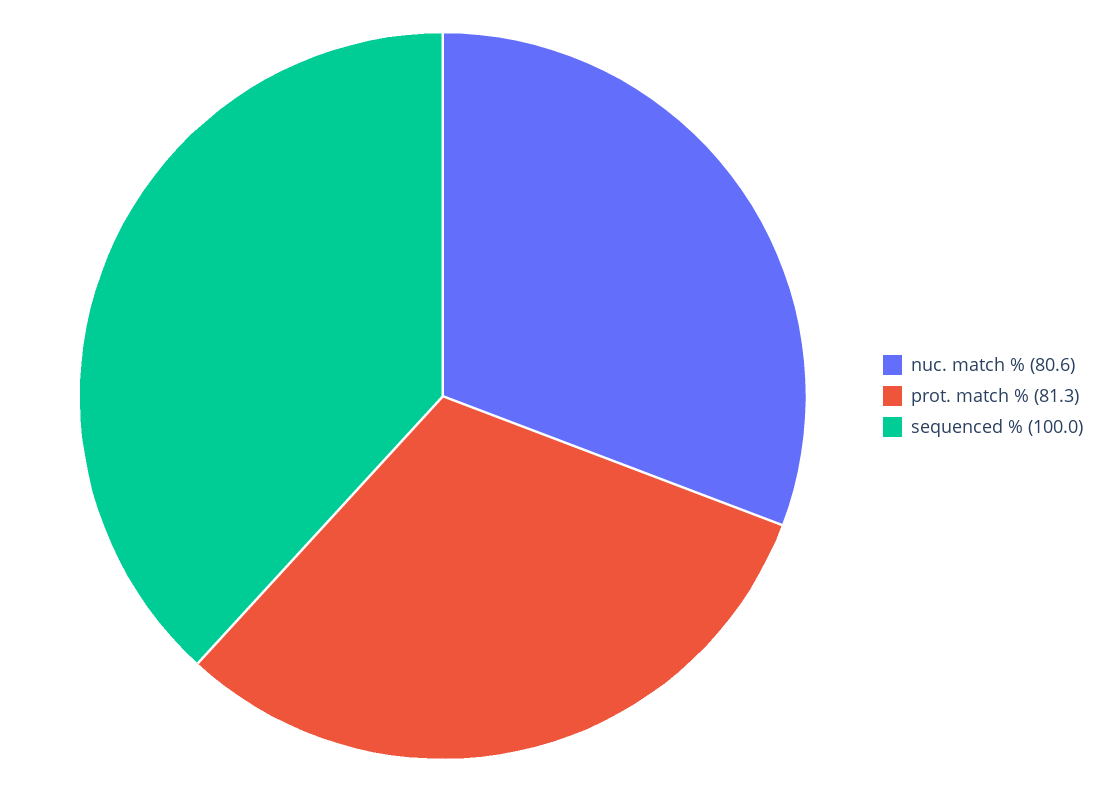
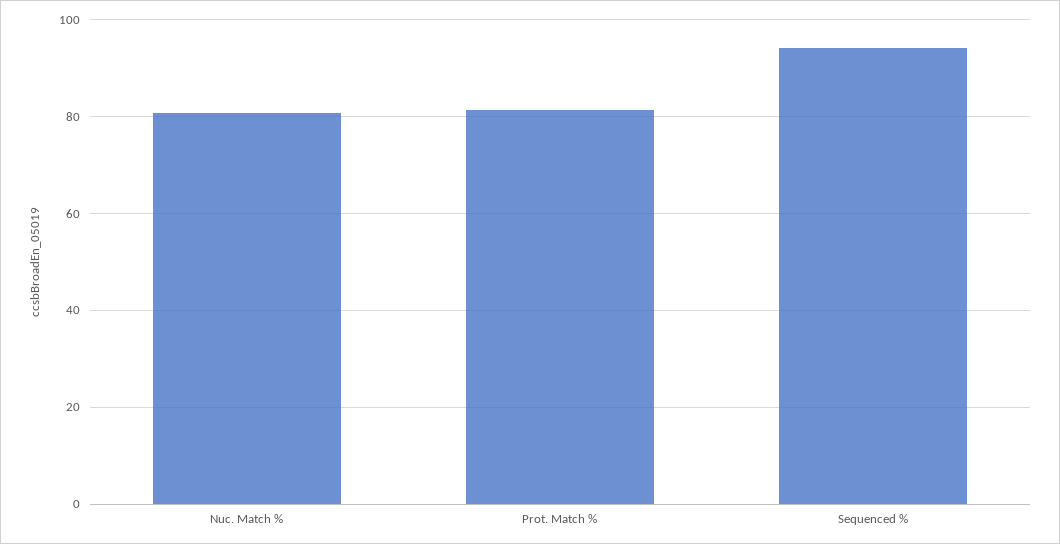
  {
    "nuc. match %": 80.6,
    "prot. match %": 81.3,
-   "sequenced %": 100
+   "sequenced %": 94
  }

